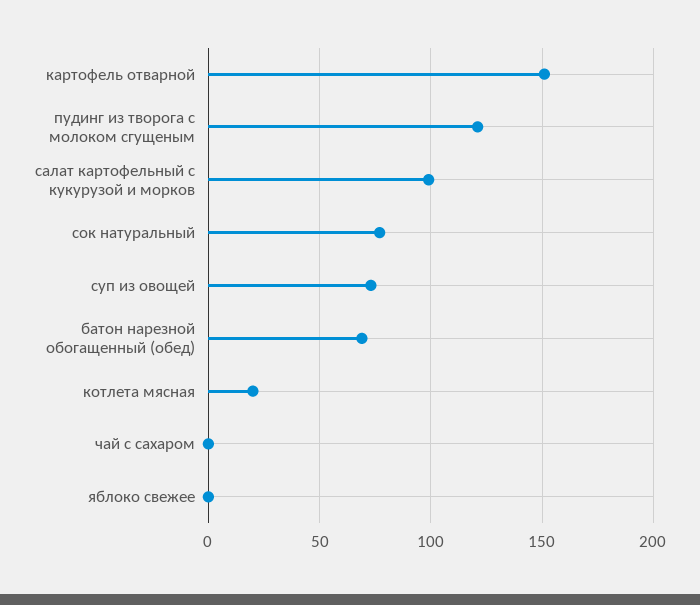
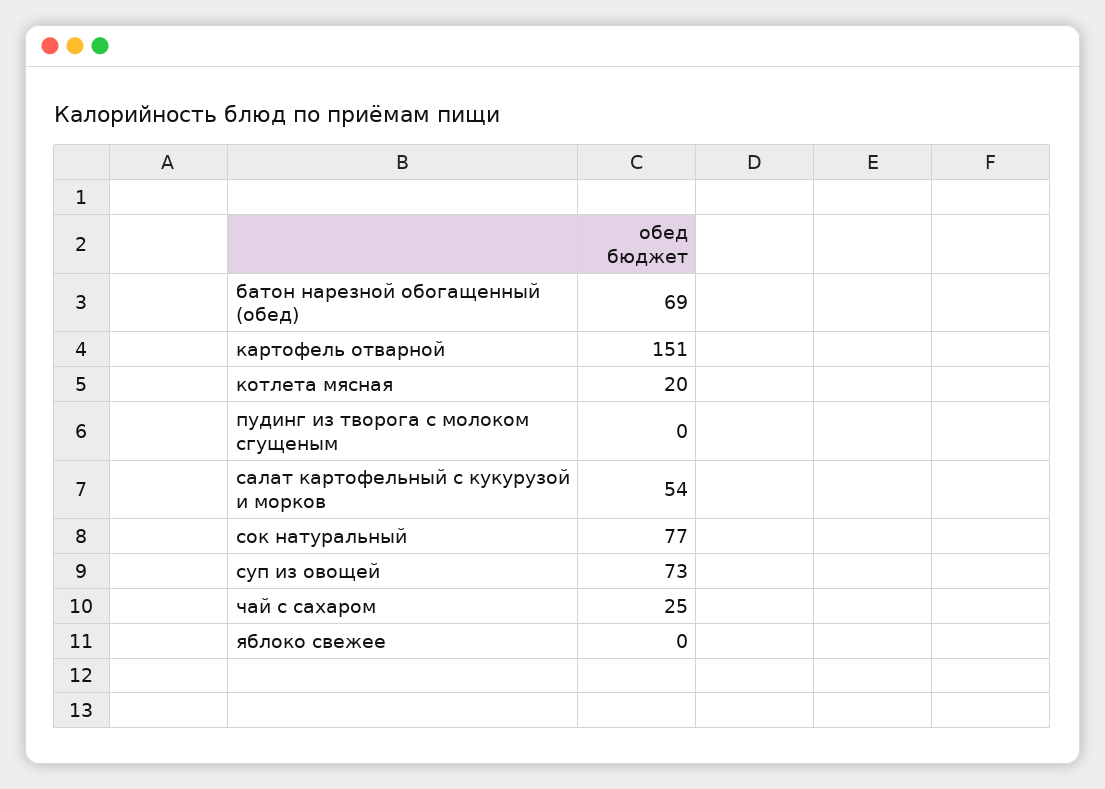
  {
    "картофель отварной": 151,
-   "пудинг из творога с молоком сгущеным": 120,
+   "пудинг из творога с молоком сгущеным": 0,
-   "салат картофельный с кукурузой и морков": 100,
+   "салат картофельный с кукурузой и морков": 54,
    "сок натуральный": 77,
    "суп из овощей": 73,
    "батон нарезной обогащенный (обед)": 69,
    "котлета мясная": 20,
-   "чай с сахаром": 0,
+   "чай с сахаром": 25,
    "яблоко свежее": 0
  }

